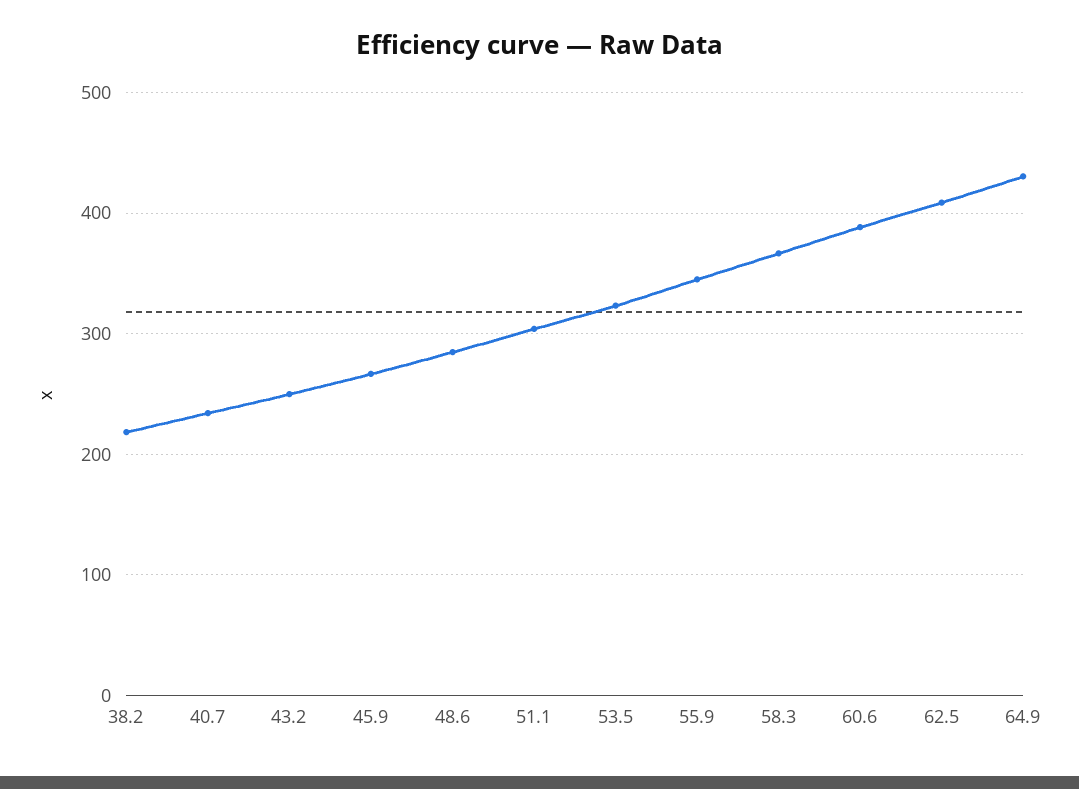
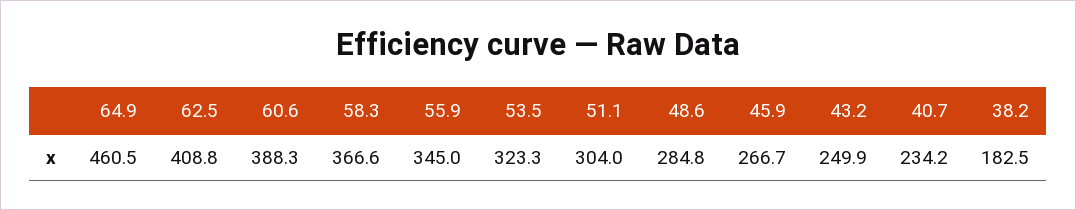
  {
-   "38.2": 220,
+   "38.2": 182.5,
    "40.7": 234.2,
    "43.2": 249.9,
    "45.9": 266.7,
    "48.6": 284.8,
    "51.1": 304,
    "53.5": 323.3,
    "55.9": 345,
    "58.3": 366.6,
    "60.6": 388.3,
    "62.5": 408.8,
-   "64.9": 430
+   "64.9": 460.5
  }

